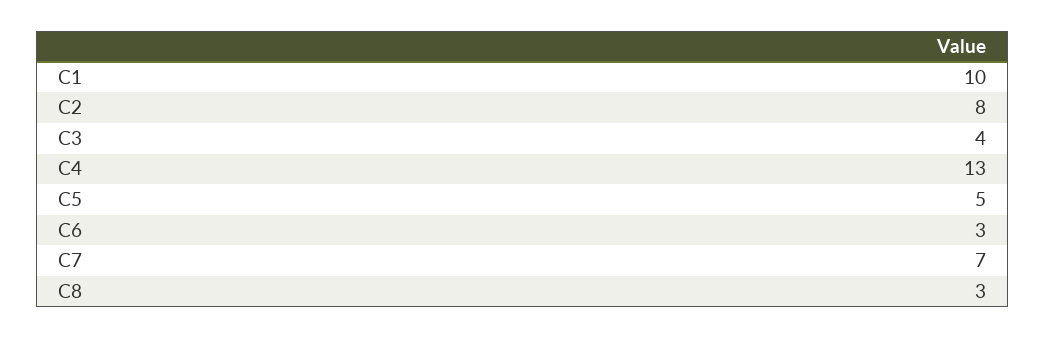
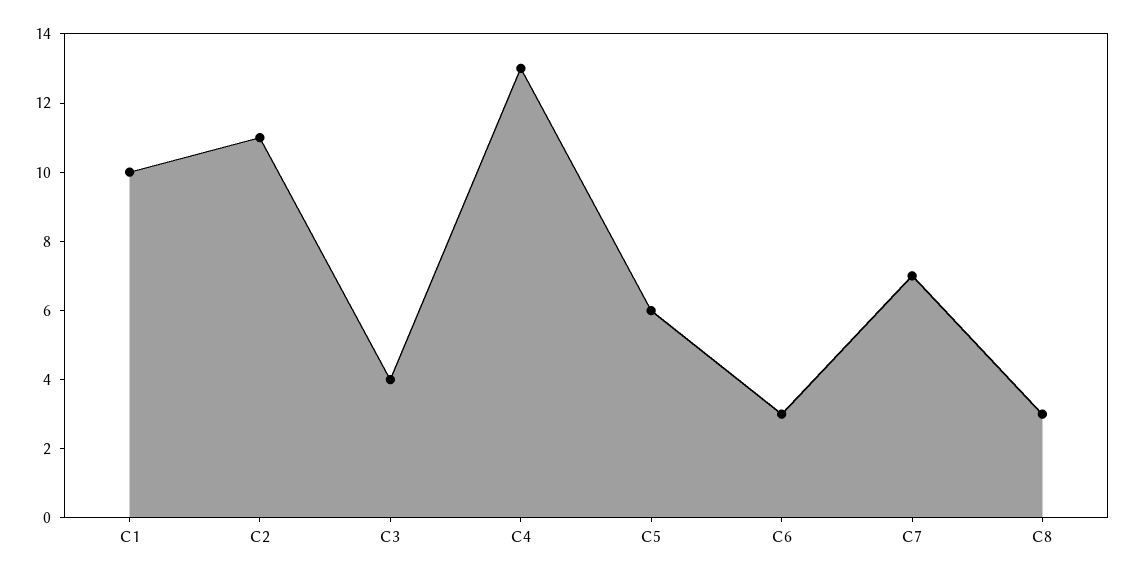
  {
    "C1": 10,
-   "C2": 8,
+   "C2": 11,
    "C3": 4,
    "C4": 13,
-   "C5": 5,
+   "C5": 6,
    "C6": 3,
    "C7": 7,
    "C8": 3
  }

